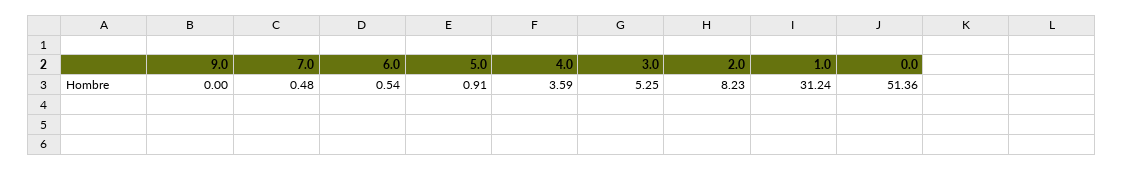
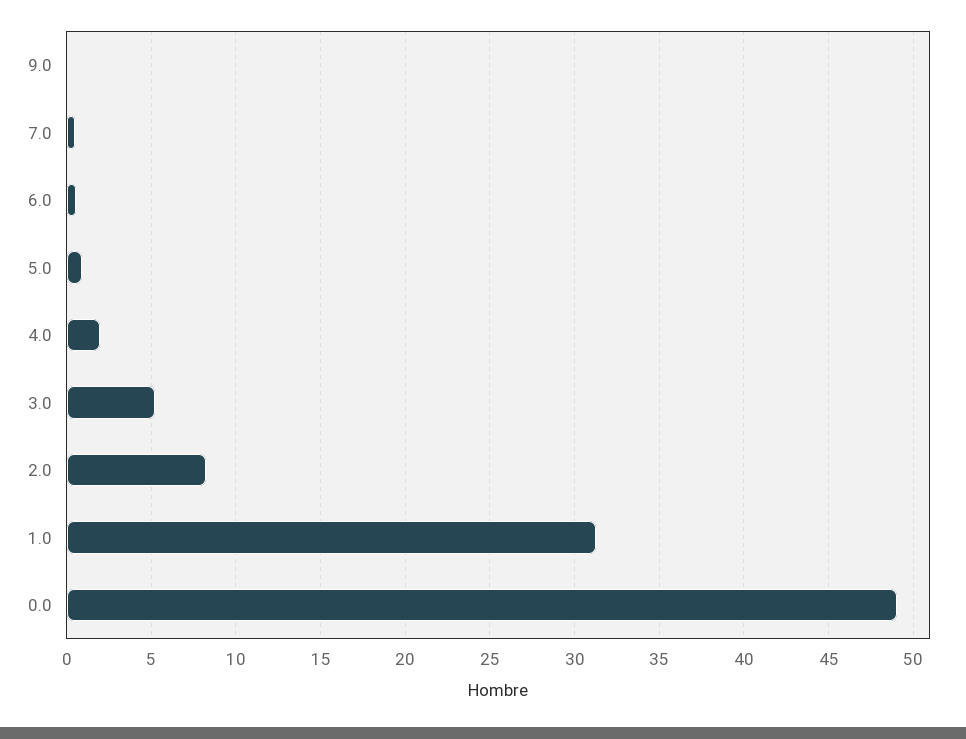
  {
    "9.0": 0,
    "7.0": 0.48,
    "6.0": 0.54,
    "5.0": 0.91,
-   "4.0": 3.59,
+   "4.0": 2,
    "3.0": 5.25,
    "2.0": 8.23,
    "1.0": 31.24,
-   "0.0": 51.36
+   "0.0": 49
  }

